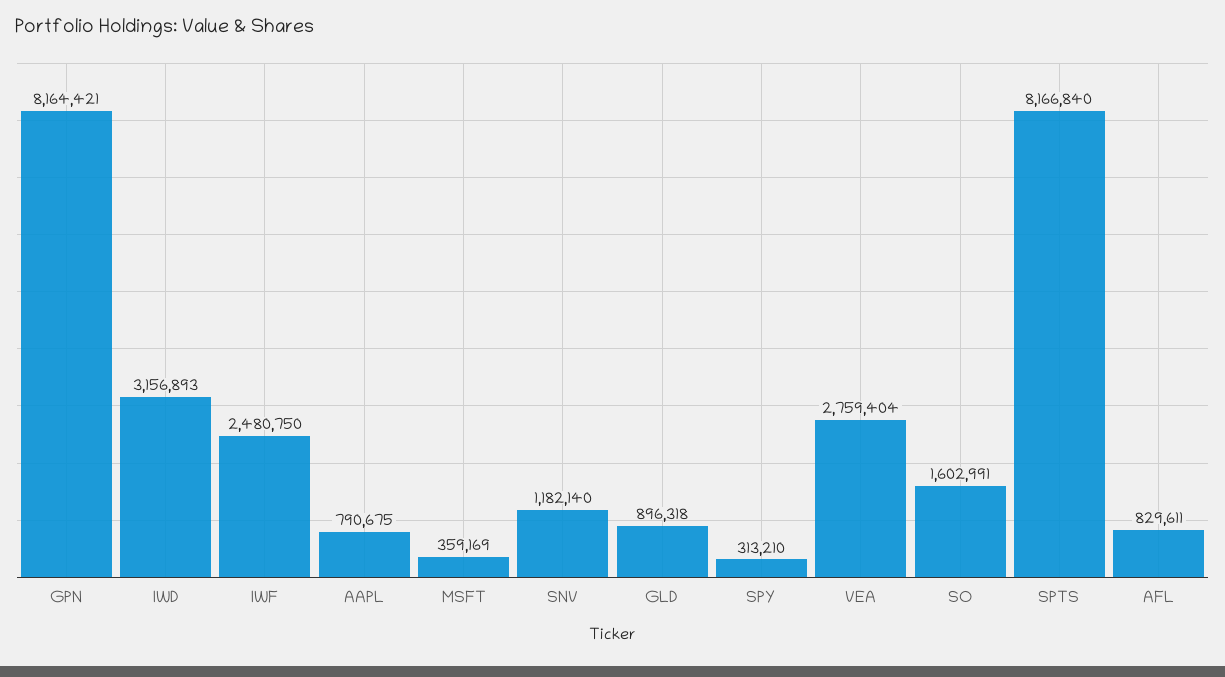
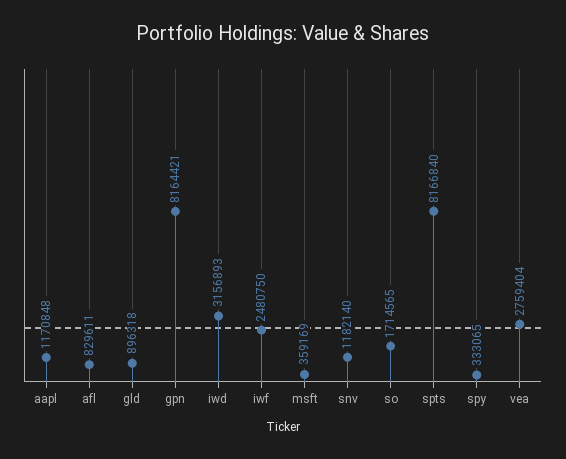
  {
    "GPN": 8164421,
    "IWD": 3156893,
    "IWF": 2480750,
-   "AAPL": 790675,
+   "AAPL": 1170848,
    "MSFT": 359169,
    "SNV": 1182140,
    "GLD": 896318,
-   "SPY": 313210,
+   "SPY": 333065,
    "VEA": 2759404,
-   "SO": 1602991,
+   "SO": 1714565,
    "SPTS": 8166840,
    "AFL": 829611
  }

